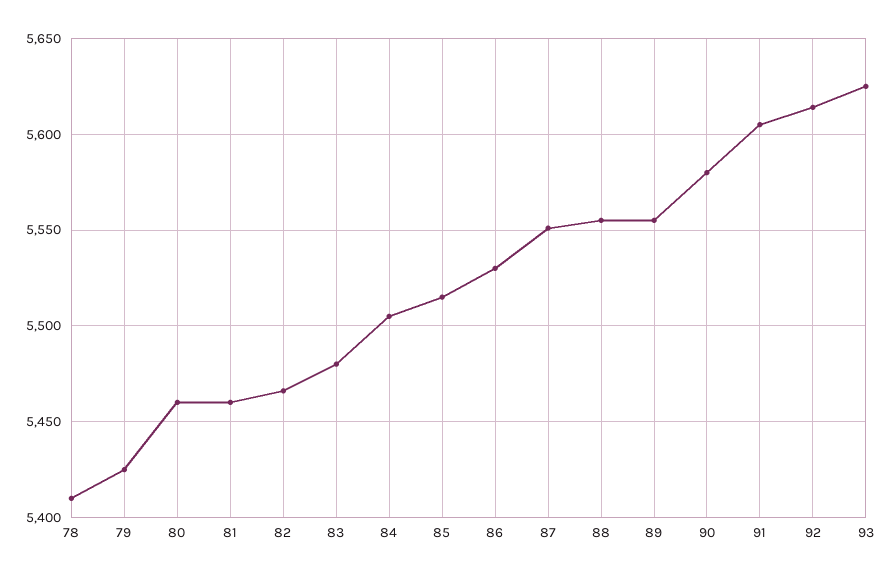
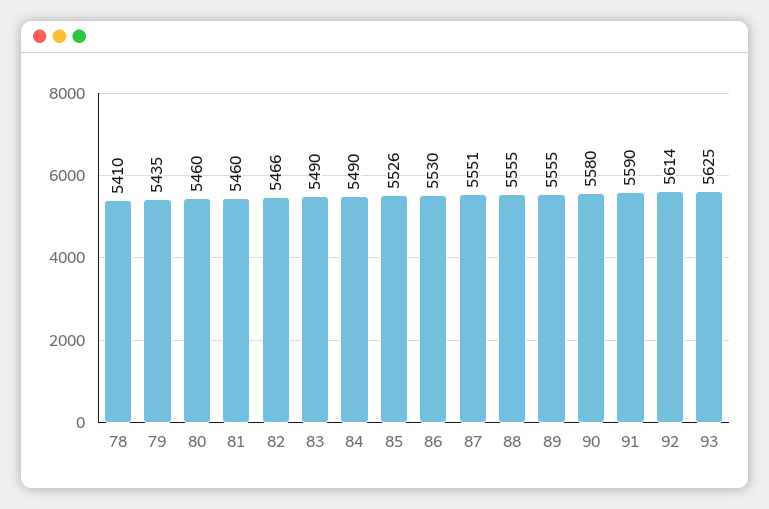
  {
    "78": 5410,
-   "79": 5425,
+   "79": 5435,
    "80": 5460,
    "81": 5460,
    "82": 5466,
-   "83": 5480,
+   "83": 5490,
-   "84": 5505,
+   "84": 5490,
-   "85": 5515,
+   "85": 5526,
    "86": 5530,
    "87": 5551,
    "88": 5555,
    "89": 5555,
    "90": 5580,
-   "91": 5605,
+   "91": 5590,
    "92": 5614,
    "93": 5625
  }

